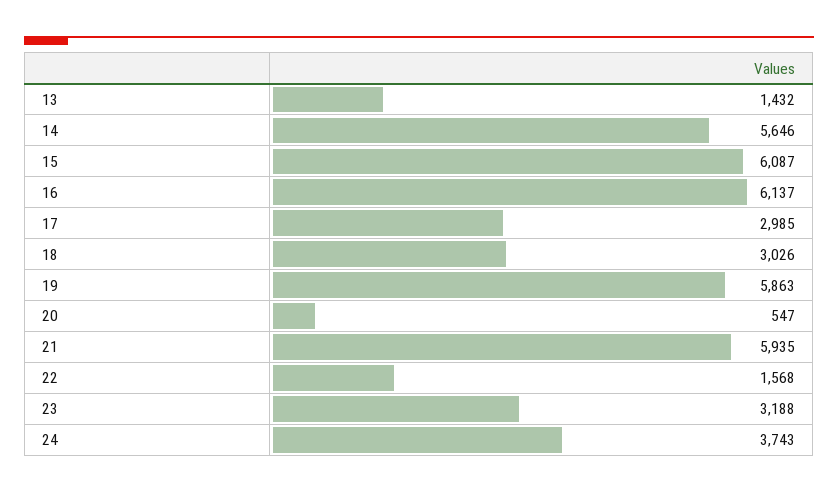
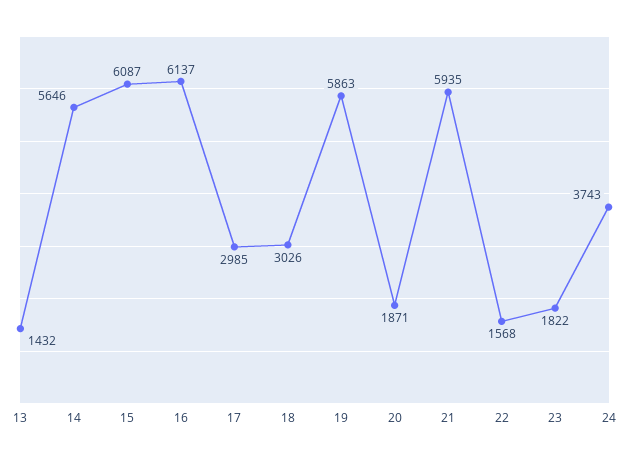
  {
    "13": 1432,
    "14": 5646,
    "15": 6087,
    "16": 6137,
    "17": 2985,
    "18": 3026,
    "19": 5863,
-   "20": 547,
+   "20": 1871,
    "21": 5935,
    "22": 1568,
-   "23": 3188,
+   "23": 1822,
    "24": 3743
  }

